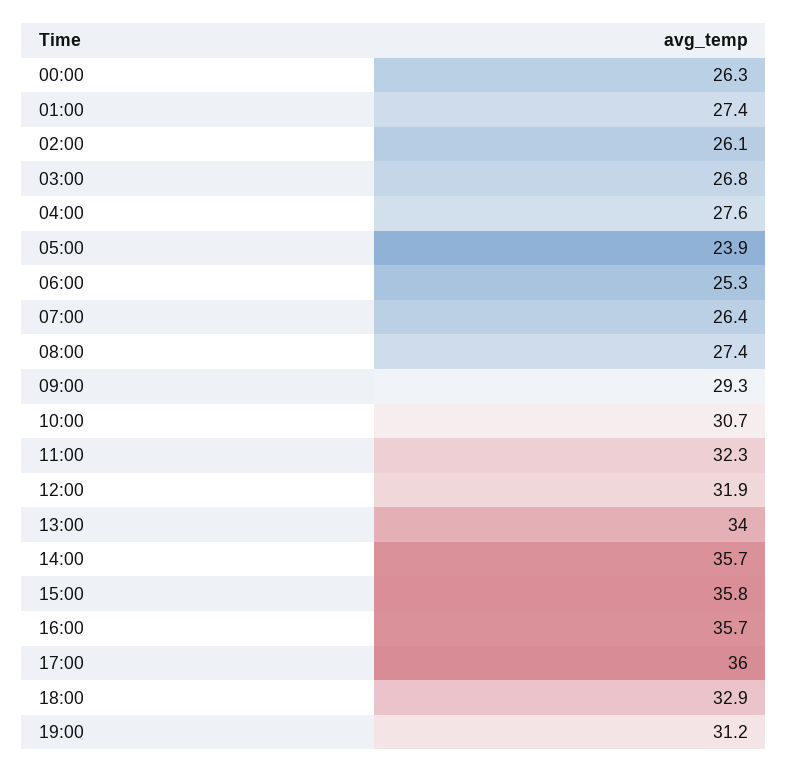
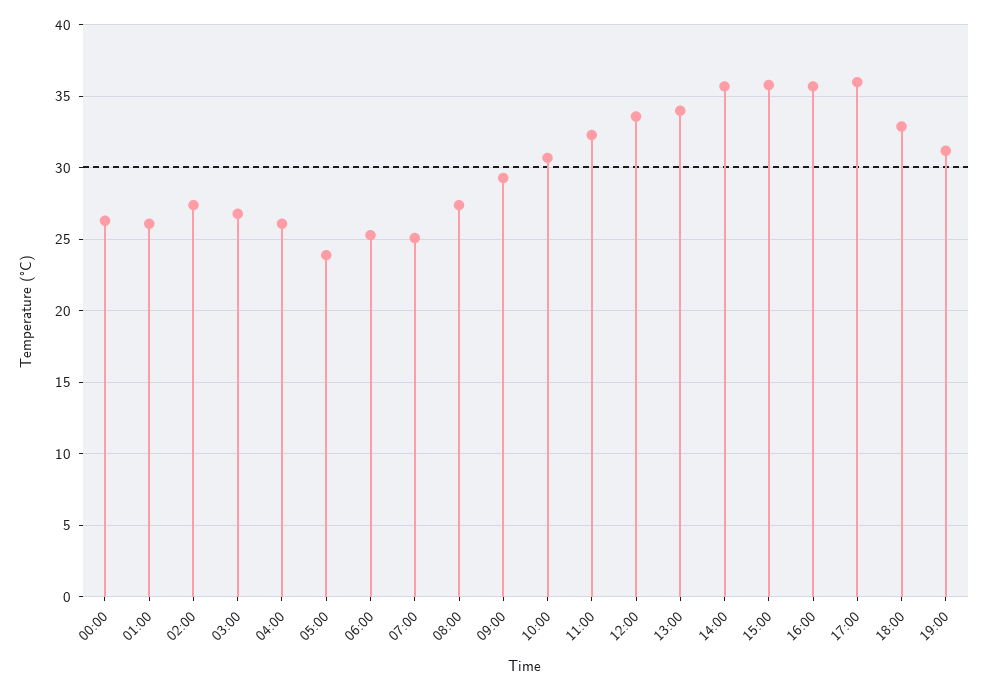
  {
    "00:00": 26.3,
-   "01:00": 27.4,
+   "01:00": 26,
-   "02:00": 26.1,
+   "02:00": 27.5,
    "03:00": 26.8,
-   "04:00": 27.6,
+   "04:00": 26,
    "05:00": 23.9,
    "06:00": 25.3,
-   "07:00": 26.4,
+   "07:00": 25,
    "08:00": 27.4,
    "09:00": 29.3,
    "10:00": 30.7,
    "11:00": 32.3,
-   "12:00": 31.9,
+   "12:00": 33.5,
    "13:00": 34,
    "14:00": 35.7,
    "15:00": 35.8,
    "16:00": 35.7,
    "17:00": 36,
    "18:00": 32.9,
    "19:00": 31.2
  }

